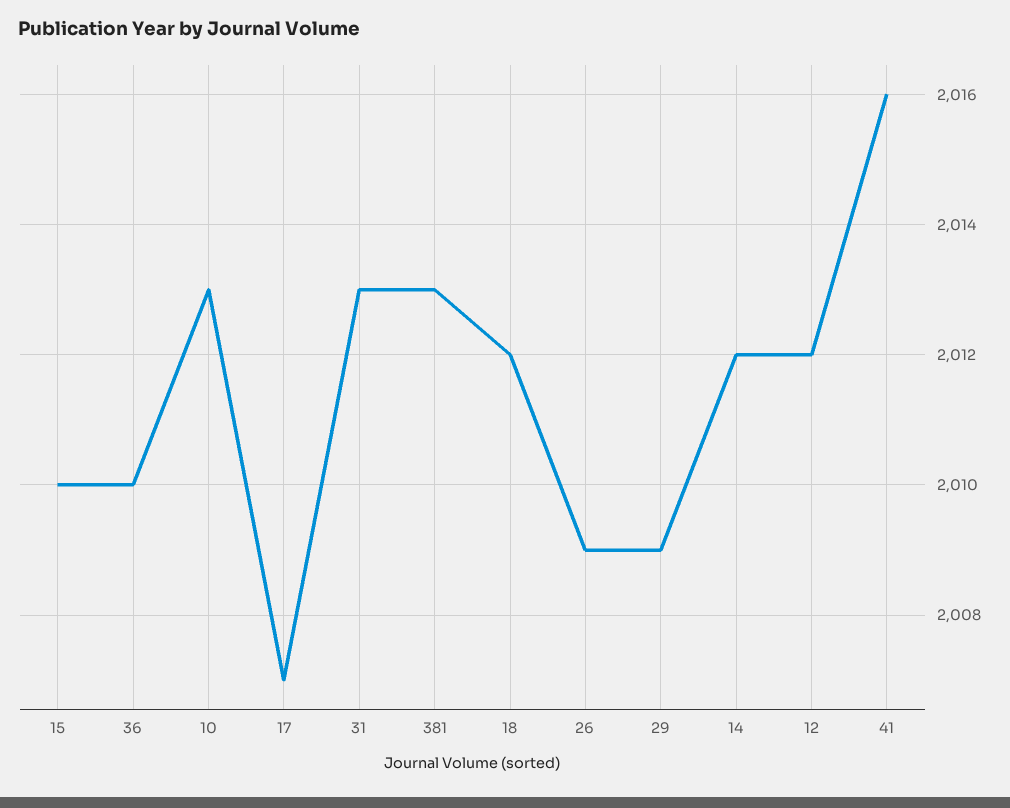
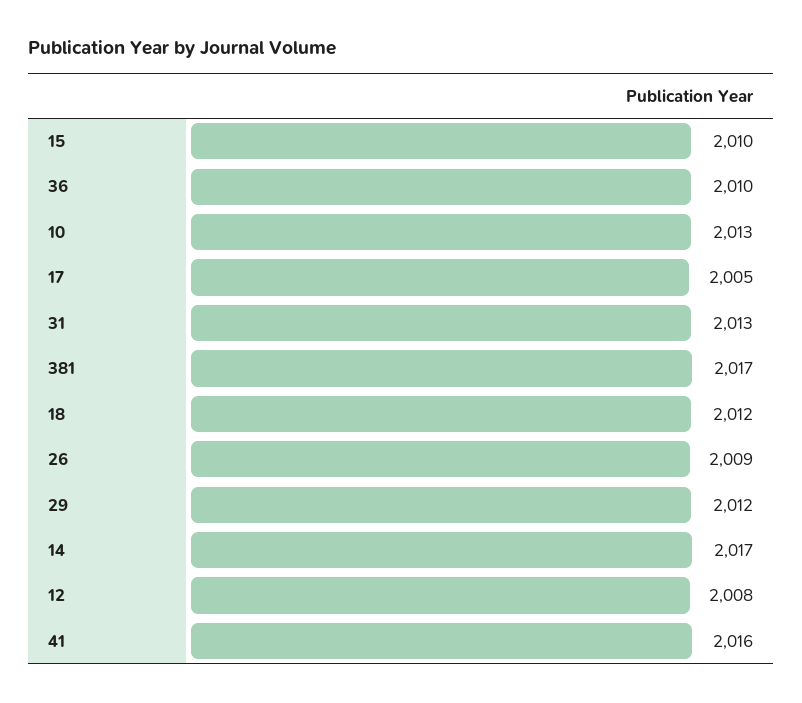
  {
    "15": 2010,
    "36": 2010,
    "10": 2013,
-   "17": 2007,
+   "17": 2005,
    "31": 2013,
-   "381": 2013,
+   "381": 2017,
    "18": 2012,
    "26": 2009,
-   "29": 2009,
+   "29": 2012,
-   "14": 2012,
+   "14": 2017,
-   "12": 2012,
+   "12": 2008,
    "41": 2016
  }

